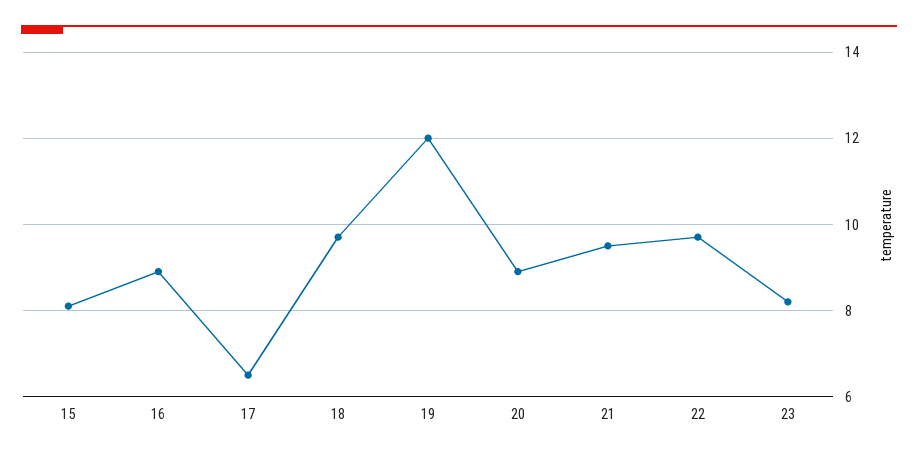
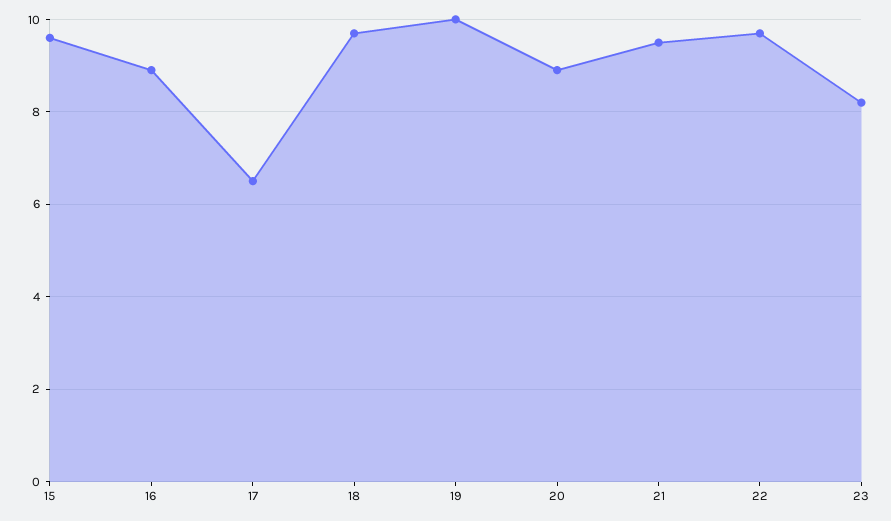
  {
-   "15": 8,
+   "15": 9.5,
    "16": 9,
    "17": 6.5,
    "18": 9.5,
-   "19": 12,
+   "19": 10,
    "20": 9,
    "21": 9.5,
    "22": 9.5,
    "23": 8
  }

